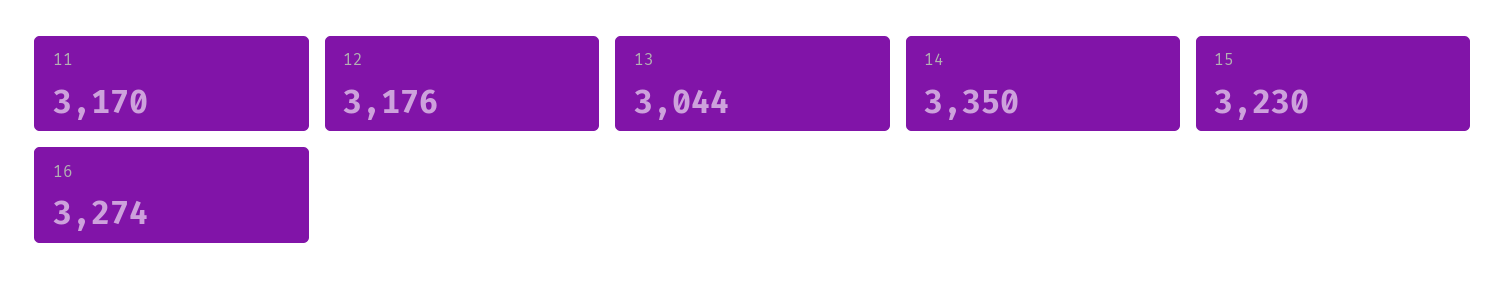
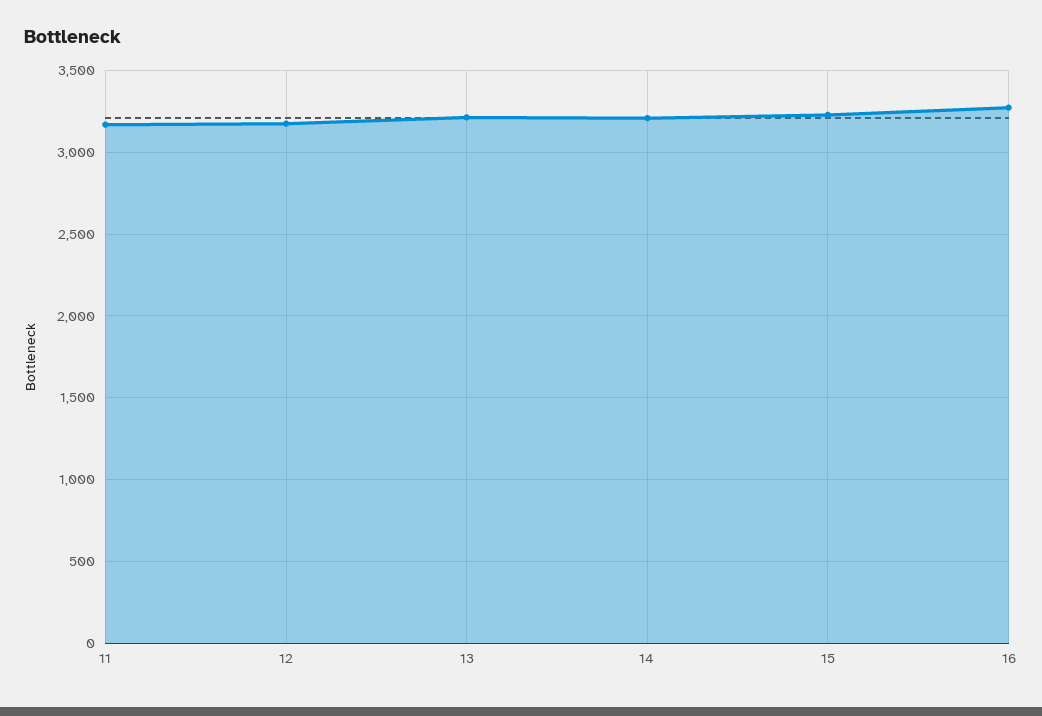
  {
    "11": 3170,
    "12": 3176,
-   "13": 3044,
+   "13": 3200,
-   "14": 3350,
+   "14": 3200,
    "15": 3230,
    "16": 3274
  }

